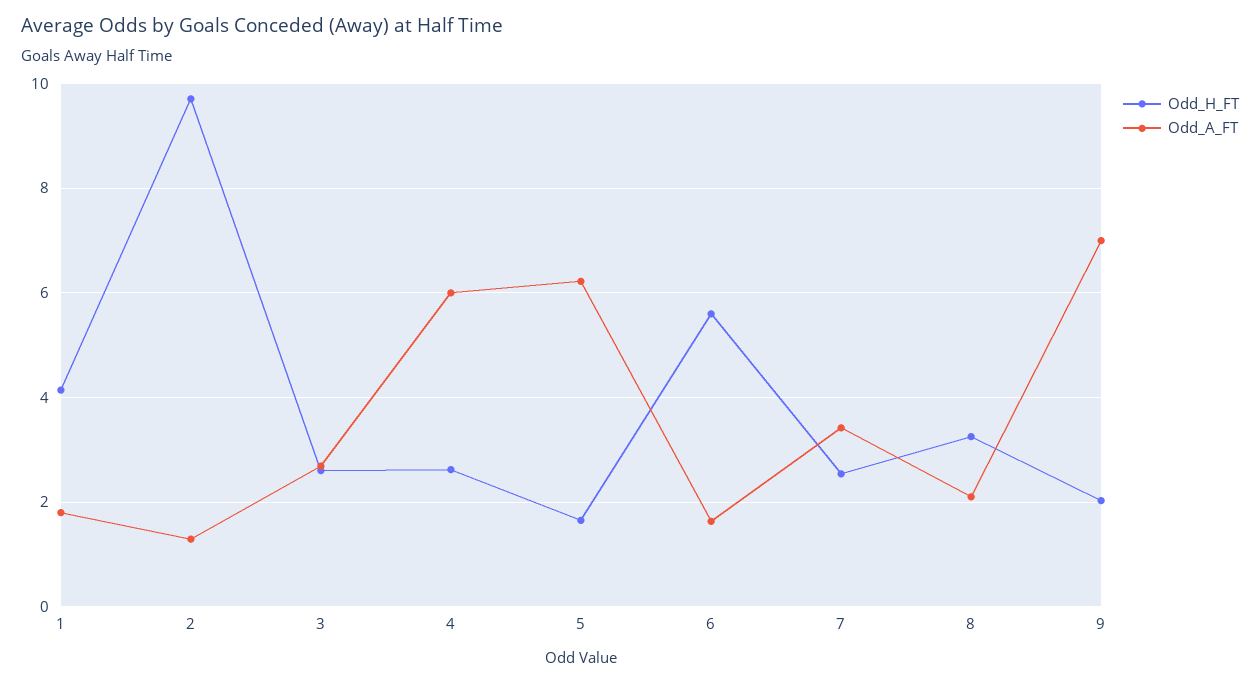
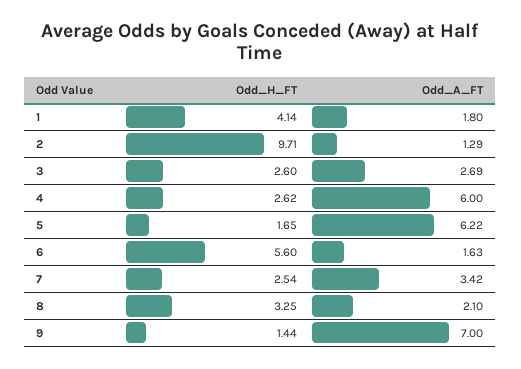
  {
    "Odd_H_FT": {
      "1": 4.14,
      "2": 9.71,
      "3": 2.6,
      "4": 2.62,
      "5": 1.65,
      "6": 5.6,
      "7": 2.54,
      "8": 3.25,
-     "9": 2
+     "9": 1.44
    },
    "Odd_A_FT": {
      "1": 1.8,
      "2": 1.29,
      "3": 2.69,
      "4": 6,
      "5": 6.22,
      "6": 1.63,
      "7": 3.42,
      "8": 2.1,
      "9": 7
    }
  }

